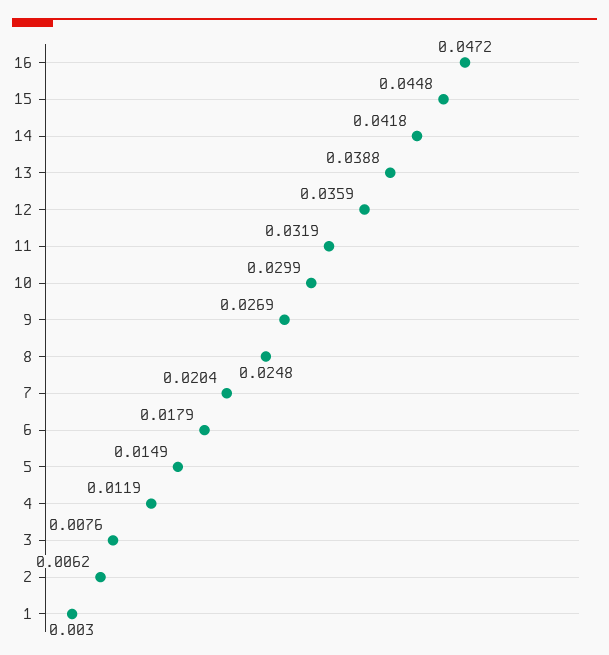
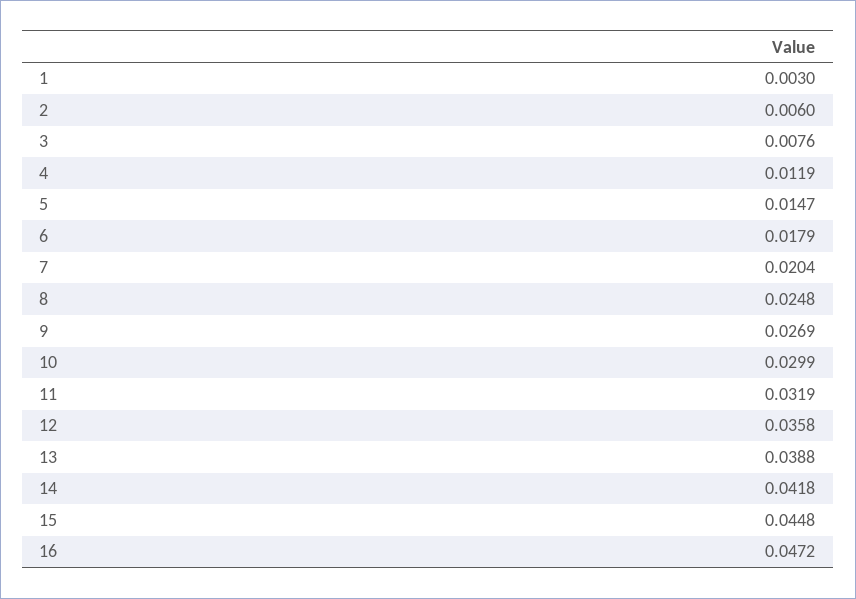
  {
    "16": 0.0472,
    "15": 0.0448,
    "14": 0.0418,
    "13": 0.0388,
-   "12": 0.0359,
+   "12": 0.0358,
    "11": 0.0319,
    "10": 0.0299,
    "9": 0.0269,
    "8": 0.0248,
    "7": 0.0204,
    "6": 0.0179,
-   "5": 0.0149,
+   "5": 0.0147,
    "4": 0.0119,
    "3": 0.0076,
-   "2": 0.0062,
+   "2": 0.006,
    "1": 0.003
  }

